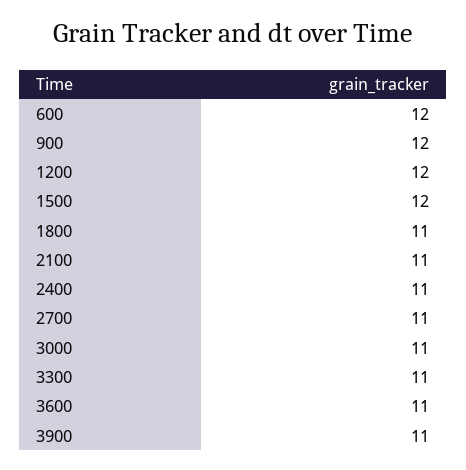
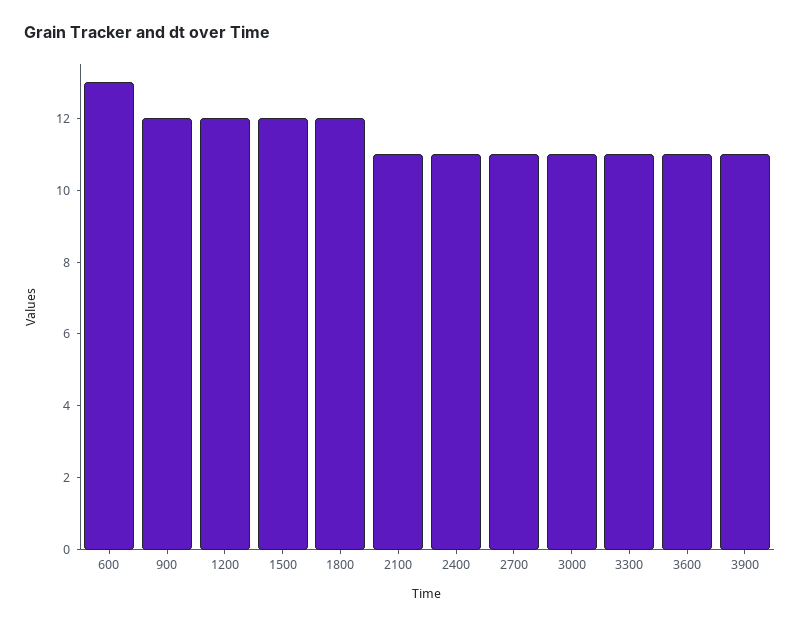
  {
-   "600": 12,
+   "600": 13,
    "900": 12,
    "1200": 12,
    "1500": 12,
-   "1800": 11,
+   "1800": 12,
    "2100": 11,
    "2400": 11,
    "2700": 11,
    "3000": 11,
    "3300": 11,
    "3600": 11,
    "3900": 11
  }

